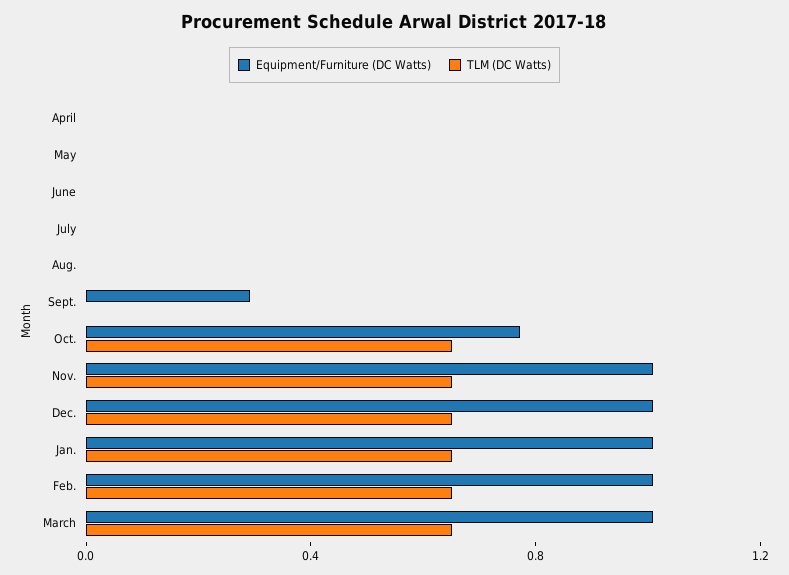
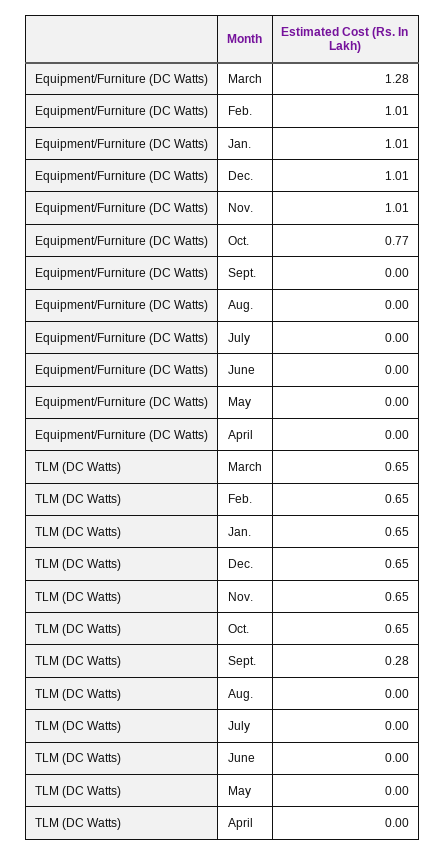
  {
    "Equipment/Furniture (DC Watts)": {
      "April": 0,
      "May": 0,
      "June": 0,
      "July": 0,
      "Aug.": 0,
-     "Sept.": 0.3,
+     "Sept.": 0,
      "Oct.": 0.77,
      "Nov.": 1.01,
      "Dec.": 1.01,
      "Jan.": 1.01,
      "Feb.": 1.01,
-     "March": 1
+     "March": 1.28
    },
    "TLM (DC Watts)": {
      "April": 0,
      "May": 0,
      "June": 0,
      "July": 0,
      "Aug.": 0,
-     "Sept.": 0,
+     "Sept.": 0.28,
      "Oct.": 0.65,
      "Nov.": 0.65,
      "Dec.": 0.65,
      "Jan.": 0.65,
      "Feb.": 0.65,
      "March": 0.65
    }
  }

